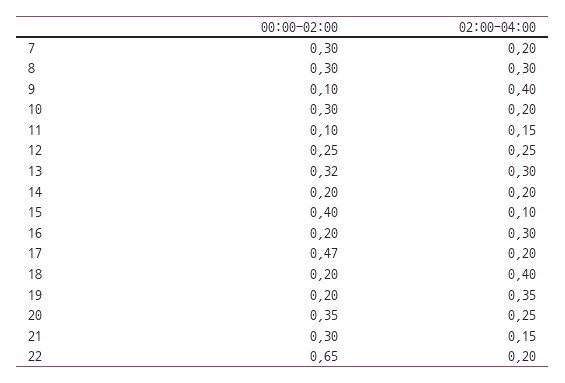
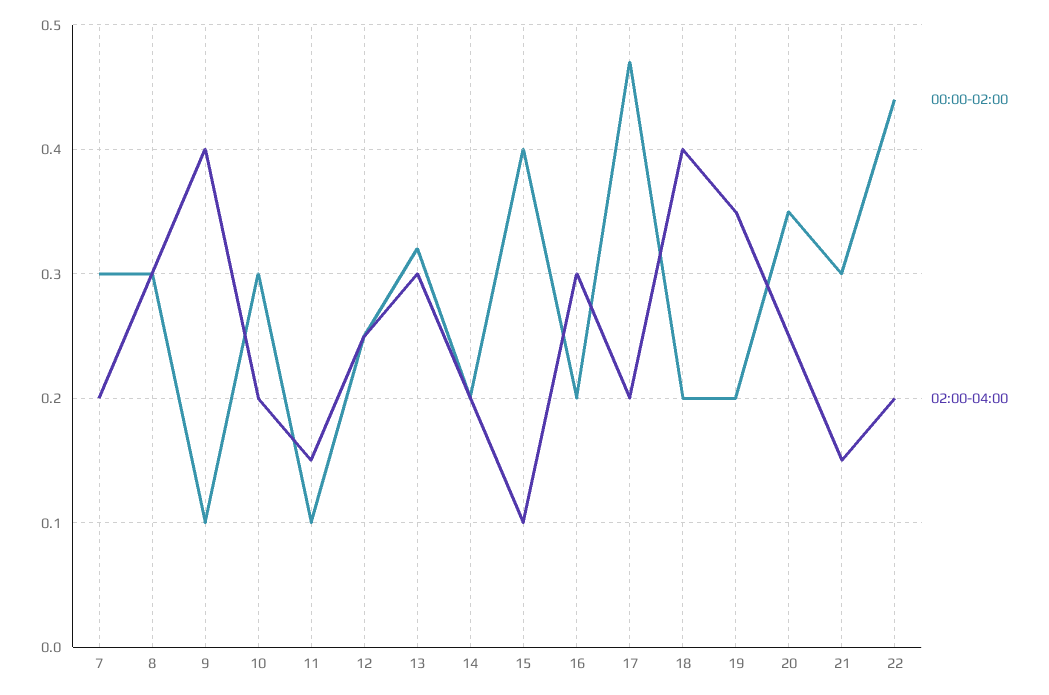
  {
    "00:00-02:00": {
      "7": 0.3,
      "8": 0.3,
      "9": 0.1,
      "10": 0.3,
      "11": 0.1,
      "12": 0.25,
      "13": 0.32,
      "14": 0.2,
      "15": 0.4,
      "16": 0.2,
      "17": 0.47,
      "18": 0.2,
      "19": 0.2,
      "20": 0.35,
      "21": 0.3,
-     "22": 0.65
+     "22": 0.44
    },
    "02:00-04:00": {
      "7": 0.2,
      "8": 0.3,
      "9": 0.4,
      "10": 0.2,
      "11": 0.15,
      "12": 0.25,
      "13": 0.3,
      "14": 0.2,
      "15": 0.1,
      "16": 0.3,
      "17": 0.2,
      "18": 0.4,
      "19": 0.35,
      "20": 0.25,
      "21": 0.15,
      "22": 0.2
    }
  }

